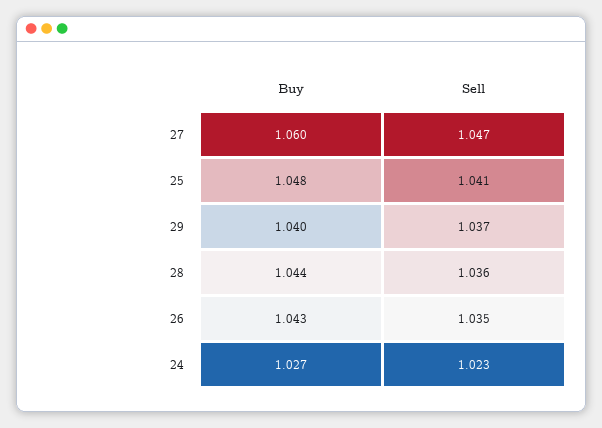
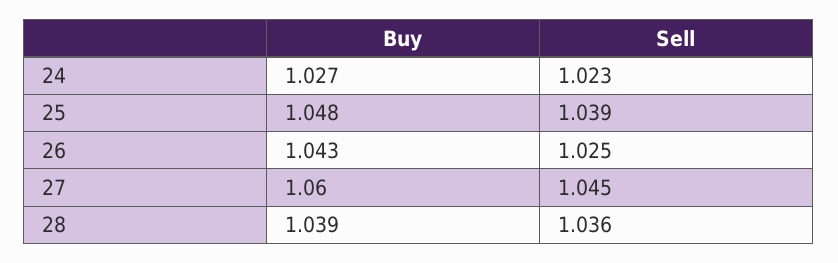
  {
    "Buy": {
      "27": 1.06,
      "25": 1.048,
-     "29": 1.04,
-     "28": 1.044,
+     "28": 1.039,
      "26": 1.043,
      "24": 1.027
    },
    "Sell": {
-     "27": 1.047,
+     "27": 1.045,
-     "25": 1.041,
+     "25": 1.039,
-     "29": 1.037,
      "28": 1.036,
-     "26": 1.035,
+     "26": 1.025,
      "24": 1.023
    }
  }

